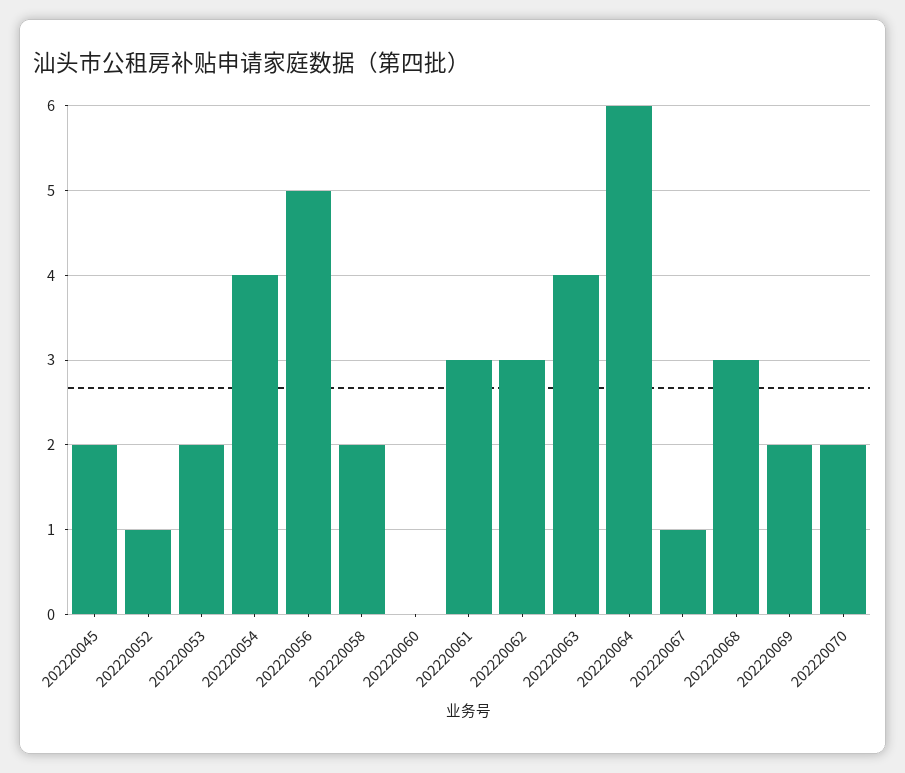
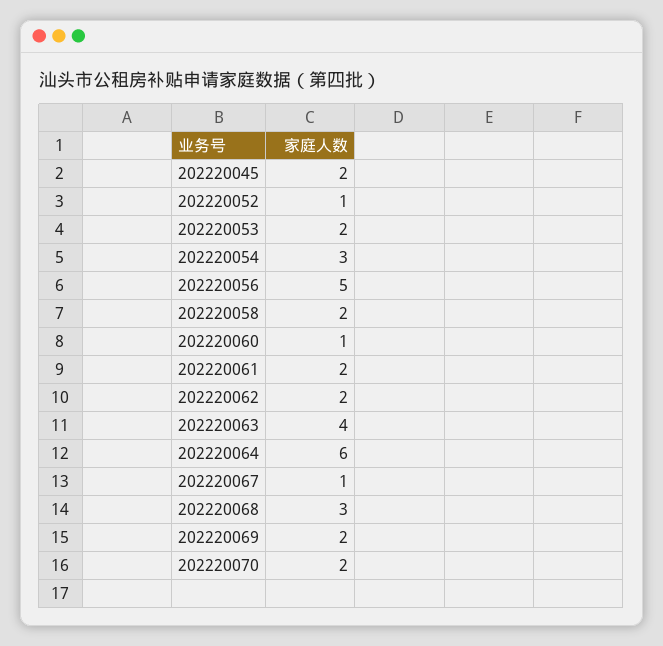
  {
    "202220045": 2,
    "202220052": 1,
    "202220053": 2,
-   "202220054": 4,
+   "202220054": 3,
    "202220056": 5,
    "202220058": 2,
-   "202220060": 0,
+   "202220060": 1,
-   "202220061": 3,
+   "202220061": 2,
-   "202220062": 3,
+   "202220062": 2,
    "202220063": 4,
    "202220064": 6,
    "202220067": 1,
    "202220068": 3,
    "202220069": 2,
    "202220070": 2
  }

